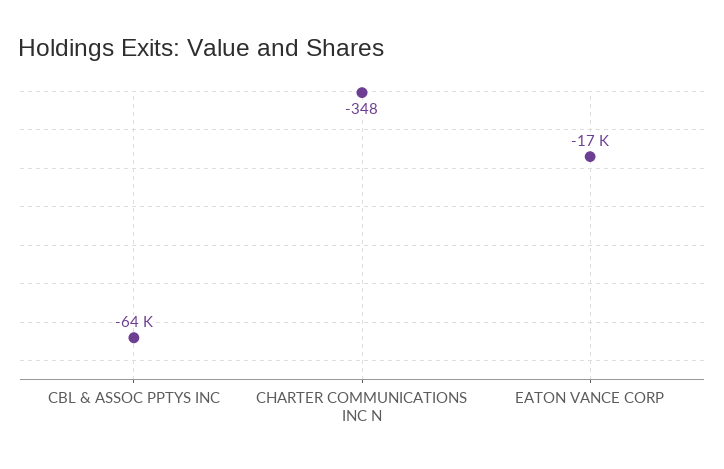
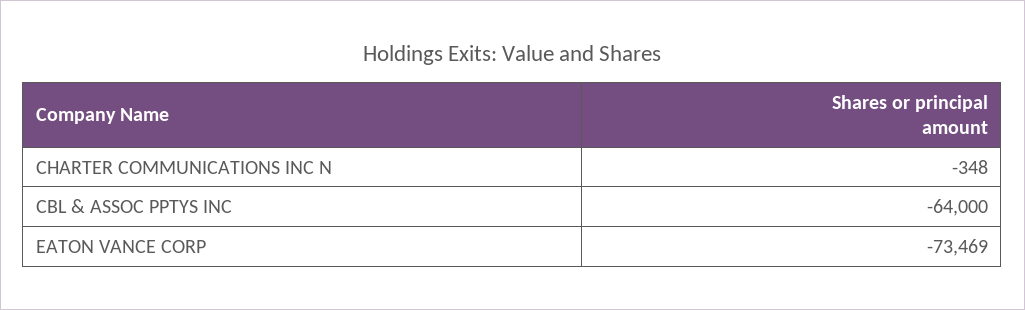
  {
    "CBL & ASSOC PPTYS INC": -64000,
    "CHARTER COMMUNICATIONS INC N": -348,
-   "EATON VANCE CORP": -17000
+   "EATON VANCE CORP": -73469
  }

